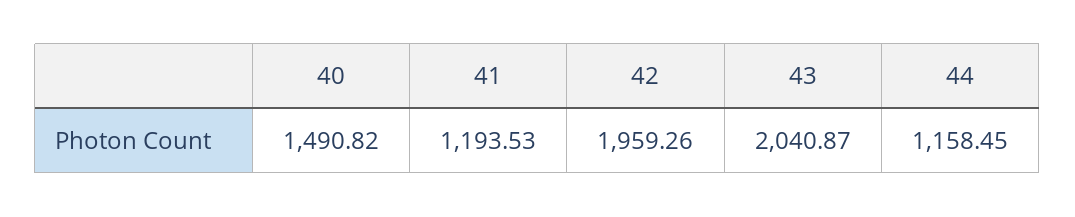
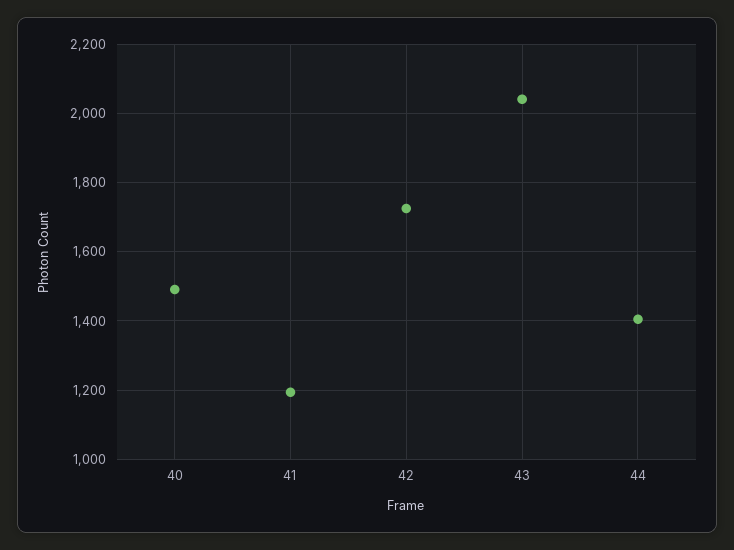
  {
    "40": 1490.82,
    "41": 1193.53,
-   "42": 1959.26,
+   "42": 1720,
    "43": 2040.87,
-   "44": 1158.45
+   "44": 1400
  }

